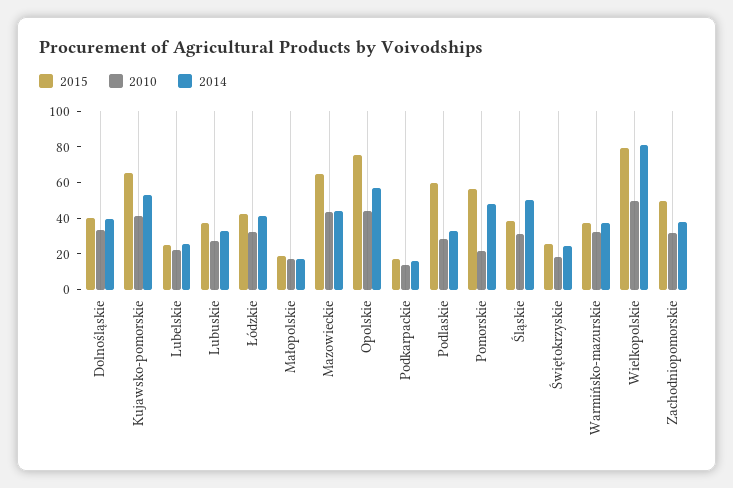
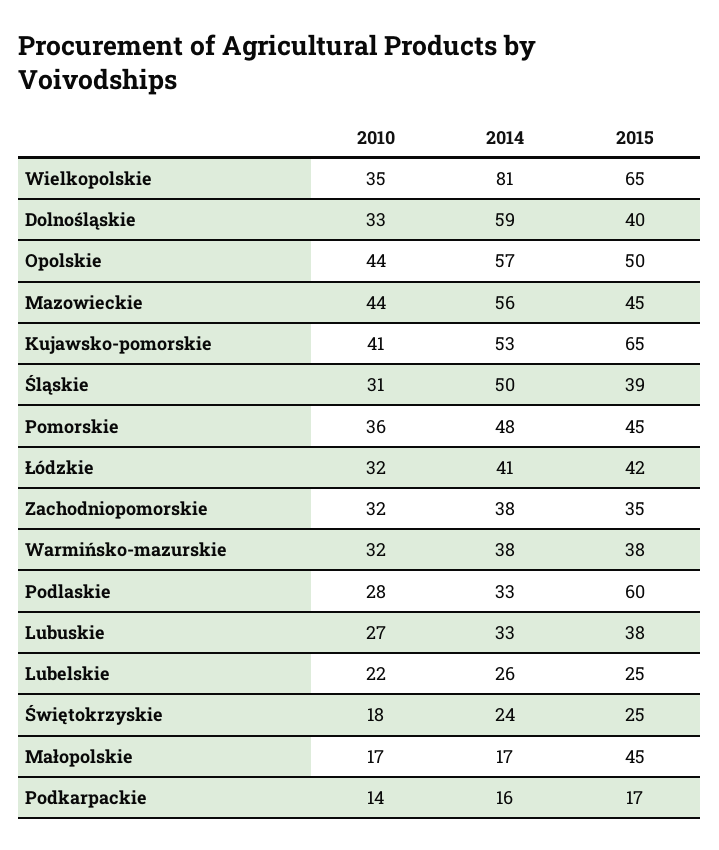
  {
    "2015": {
      "Dolnośląskie": 40,
      "Kujawsko-pomorskie": 65,
      "Lubelskie": 25,
      "Lubuskie": 38,
      "Łódzkie": 42,
-     "Małopolskie": 20,
+     "Małopolskie": 45,
-     "Mazowieckie": 65,
+     "Mazowieckie": 45,
-     "Opolskie": 75,
+     "Opolskie": 50,
      "Podkarpackie": 17,
      "Podlaskie": 60,
-     "Pomorskie": 55,
+     "Pomorskie": 45,
      "Śląskie": 39,
      "Świętokrzyskie": 25,
      "Warmińsko-mazurskie": 38,
-     "Wielkopolskie": 80,
+     "Wielkopolskie": 65,
-     "Zachodniopomorskie": 50
+     "Zachodniopomorskie": 35
    },
    "2010": {
      "Dolnośląskie": 33,
      "Kujawsko-pomorskie": 41,
      "Lubelskie": 22,
      "Lubuskie": 27,
      "Łódzkie": 32,
      "Małopolskie": 17,
      "Mazowieckie": 44,
      "Opolskie": 44,
      "Podkarpackie": 14,
      "Podlaskie": 28,
-     "Pomorskie": 20,
+     "Pomorskie": 36,
      "Śląskie": 31,
      "Świętokrzyskie": 18,
      "Warmińsko-mazurskie": 32,
-     "Wielkopolskie": 50,
+     "Wielkopolskie": 35,
      "Zachodniopomorskie": 32
    },
    "2014": {
-     "Dolnośląskie": 40,
+     "Dolnośląskie": 59,
      "Kujawsko-pomorskie": 53,
      "Lubelskie": 26,
      "Lubuskie": 33,
      "Łódzkie": 41,
      "Małopolskie": 17,
-     "Mazowieckie": 45,
+     "Mazowieckie": 56,
      "Opolskie": 57,
      "Podkarpackie": 16,
      "Podlaskie": 33,
      "Pomorskie": 48,
      "Śląskie": 50,
      "Świętokrzyskie": 24,
      "Warmińsko-mazurskie": 38,
      "Wielkopolskie": 81,
      "Zachodniopomorskie": 38
    }
  }

